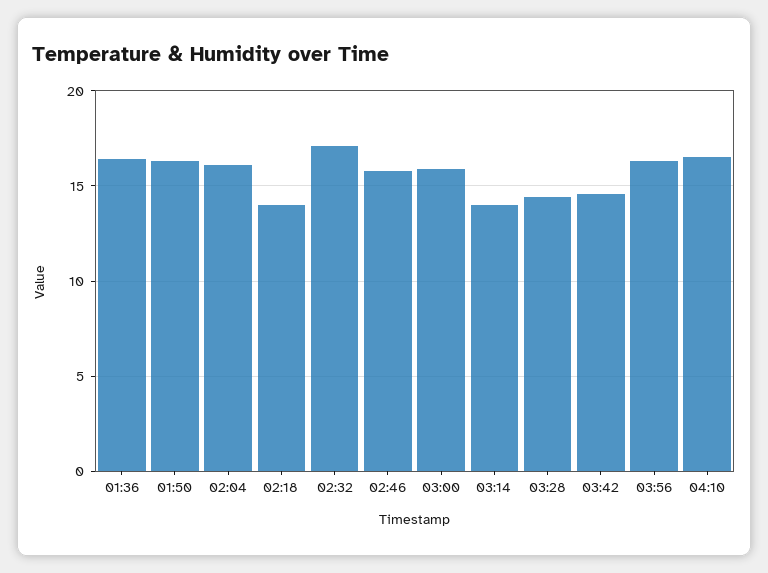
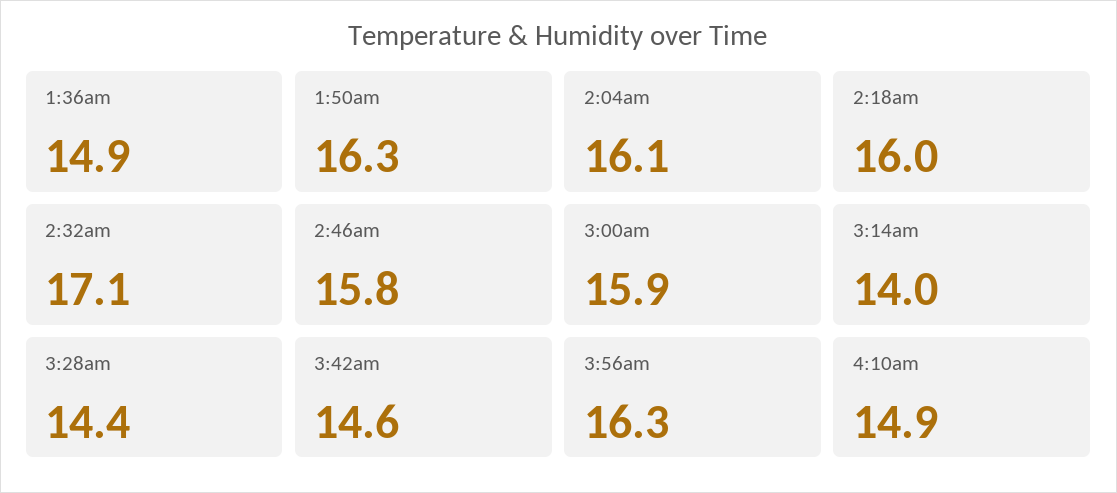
  {
-   "01:36": 16.5,
+   "01:36": 14.9,
    "01:50": 16.3,
    "02:04": 16.1,
-   "02:18": 14,
+   "02:18": 16,
    "02:32": 17.1,
    "02:46": 15.8,
    "03:00": 15.9,
    "03:14": 14,
    "03:28": 14.4,
    "03:42": 14.6,
    "03:56": 16.3,
-   "04:10": 16.5
+   "04:10": 14.9
  }

